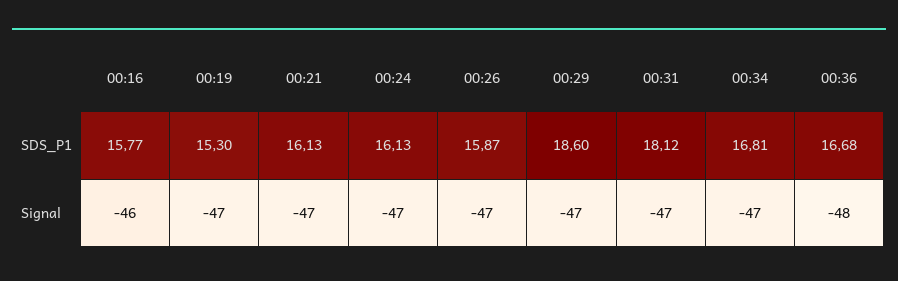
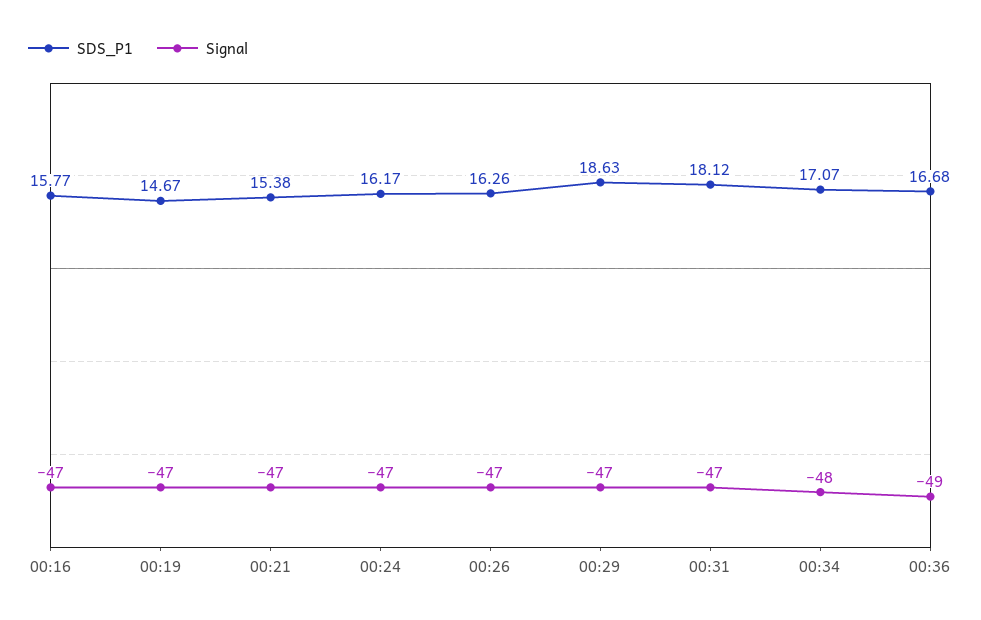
  {
    "SDS_P1": {
      "00:16": 15.77,
-     "00:19": 15.3,
+     "00:19": 14.67,
-     "00:21": 16.13,
+     "00:21": 15.38,
-     "00:24": 16.13,
+     "00:24": 16.17,
-     "00:26": 15.87,
+     "00:26": 16.26,
-     "00:29": 18.6,
+     "00:29": 18.63,
      "00:31": 18.12,
-     "00:34": 16.81,
+     "00:34": 17.07,
      "00:36": 16.68
    },
    "Signal": {
-     "00:16": -46,
+     "00:16": -47,
      "00:19": -47,
      "00:21": -47,
      "00:24": -47,
      "00:26": -47,
      "00:29": -47,
      "00:31": -47,
-     "00:34": -47,
+     "00:34": -48,
-     "00:36": -48
+     "00:36": -49
    }
  }

